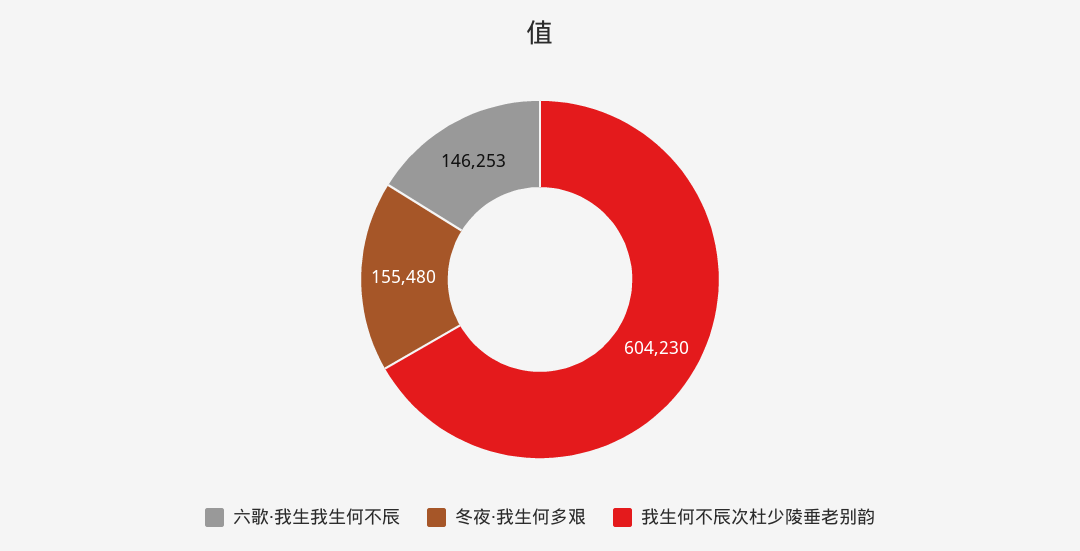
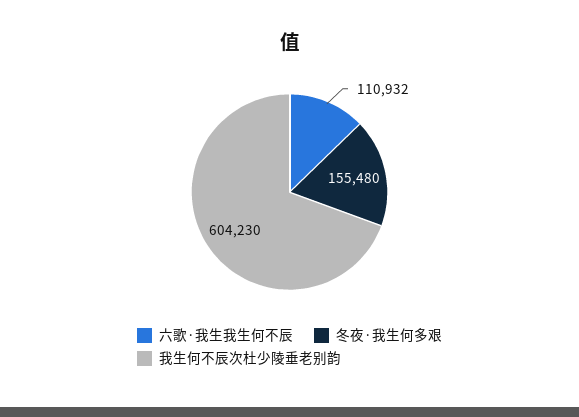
  {
-   "六歌·我生我生何不辰": 146253,
+   "六歌·我生我生何不辰": 110932,
    "冬夜·我生何多艰": 155480,
    "我生何不辰次杜少陵垂老别韵": 604230
  }

